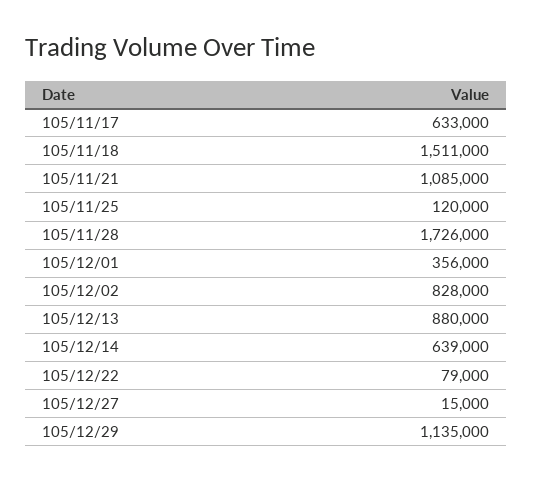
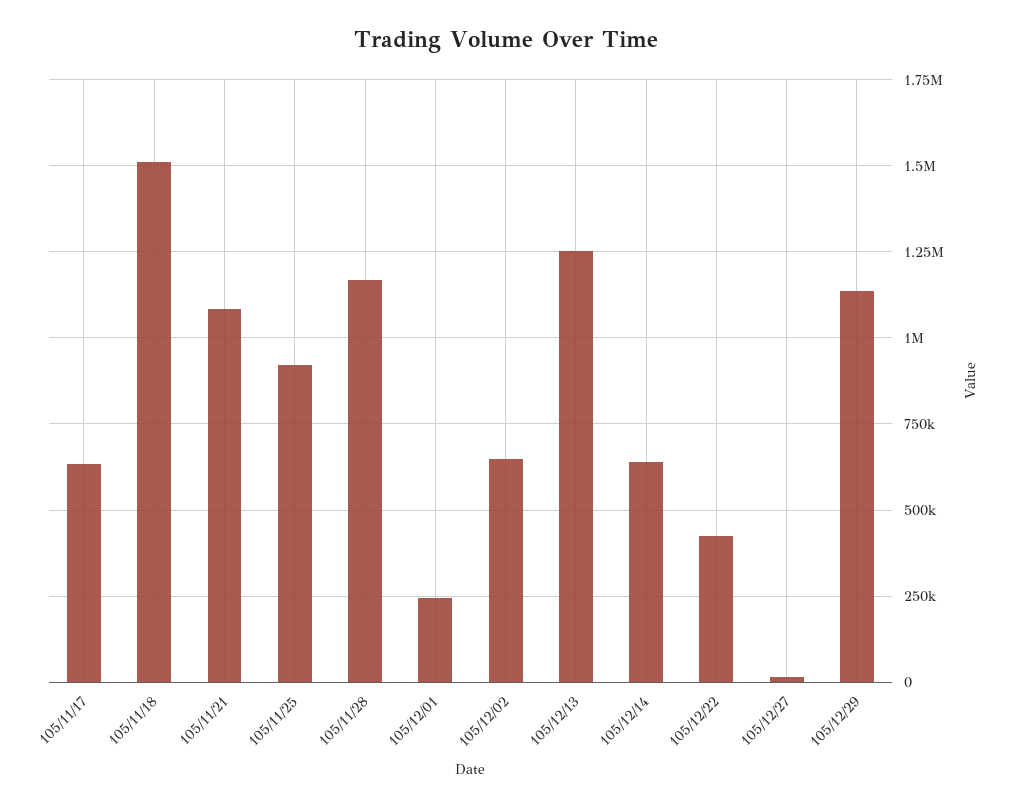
  {
    "105/11/17": 633000,
    "105/11/18": 1511000,
    "105/11/21": 1085000,
-   "105/11/25": 120000,
+   "105/11/25": 925000,
-   "105/11/28": 1726000,
+   "105/11/28": 1175000,
-   "105/12/01": 356000,
+   "105/12/01": 250000,
-   "105/12/02": 828000,
+   "105/12/02": 650000,
-   "105/12/13": 880000,
+   "105/12/13": 1250000,
    "105/12/14": 639000,
-   "105/12/22": 79000,
+   "105/12/22": 425000,
    "105/12/27": 15000,
    "105/12/29": 1135000
  }

